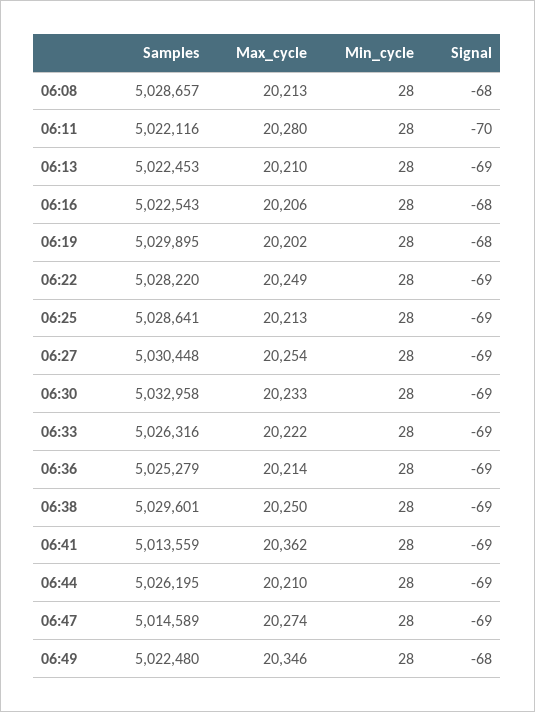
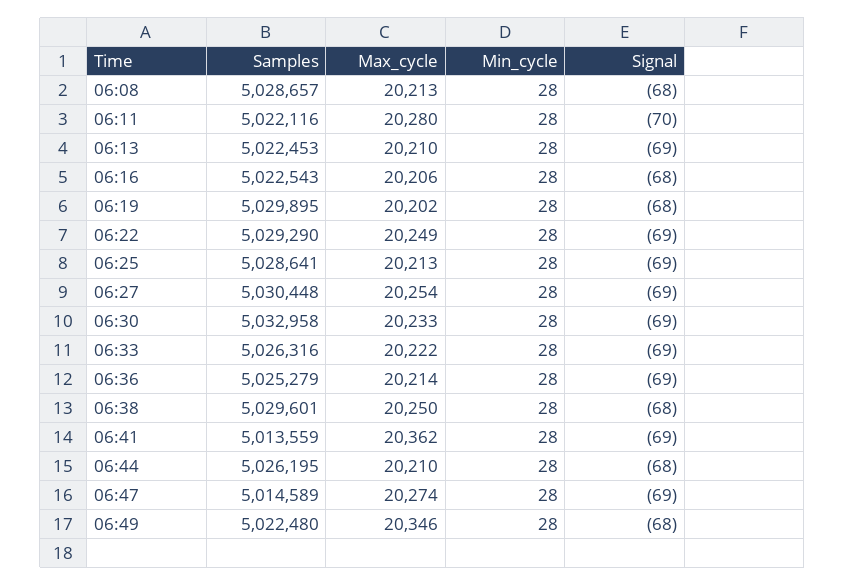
  {
    "Samples": {
      "06:08": 5028657,
      "06:11": 5022116,
      "06:13": 5022453,
      "06:16": 5022543,
      "06:19": 5029895,
-     "06:22": 5028220,
+     "06:22": 5029290,
      "06:25": 5028641,
      "06:27": 5030448,
      "06:30": 5032958,
      "06:33": 5026316,
      "06:36": 5025279,
      "06:38": 5029601,
      "06:41": 5013559,
      "06:44": 5026195,
      "06:47": 5014589,
      "06:49": 5022480
    },
    "Max_cycle": {
      "06:08": 20213,
      "06:11": 20280,
      "06:13": 20210,
      "06:16": 20206,
      "06:19": 20202,
      "06:22": 20249,
      "06:25": 20213,
      "06:27": 20254,
      "06:30": 20233,
      "06:33": 20222,
      "06:36": 20214,
      "06:38": 20250,
      "06:41": 20362,
      "06:44": 20210,
      "06:47": 20274,
      "06:49": 20346
    },
    "Min_cycle": {
      "06:08": 28,
      "06:11": 28,
      "06:13": 28,
      "06:16": 28,
      "06:19": 28,
      "06:22": 28,
      "06:25": 28,
      "06:27": 28,
      "06:30": 28,
      "06:33": 28,
      "06:36": 28,
      "06:38": 28,
      "06:41": 28,
      "06:44": 28,
      "06:47": 28,
      "06:49": 28
    },
    "Signal": {
      "06:08": -68,
      "06:11": -70,
      "06:13": -69,
      "06:16": -68,
      "06:19": -68,
      "06:22": -69,
      "06:25": -69,
      "06:27": -69,
      "06:30": -69,
      "06:33": -69,
      "06:36": -69,
-     "06:38": -69,
+     "06:38": -68,
      "06:41": -69,
-     "06:44": -69,
+     "06:44": -68,
      "06:47": -69,
      "06:49": -68
    }
  }

